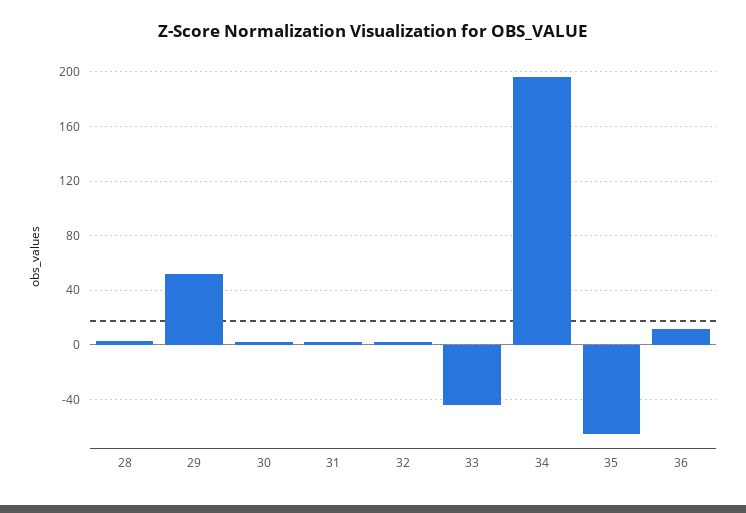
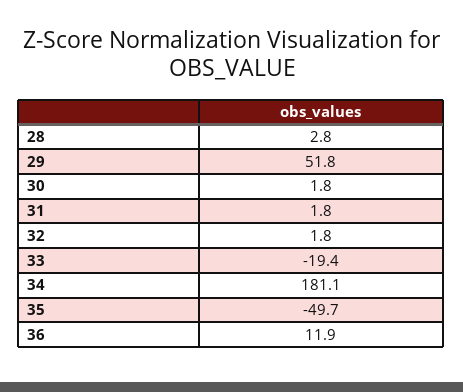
  {
    "28": 2.8,
    "29": 51.8,
    "30": 1.8,
    "31": 1.8,
    "32": 1.8,
-   "33": -45,
+   "33": -19.4,
-   "34": 195,
+   "34": 181.1,
-   "35": -65,
+   "35": -49.7,
    "36": 11.9
  }

